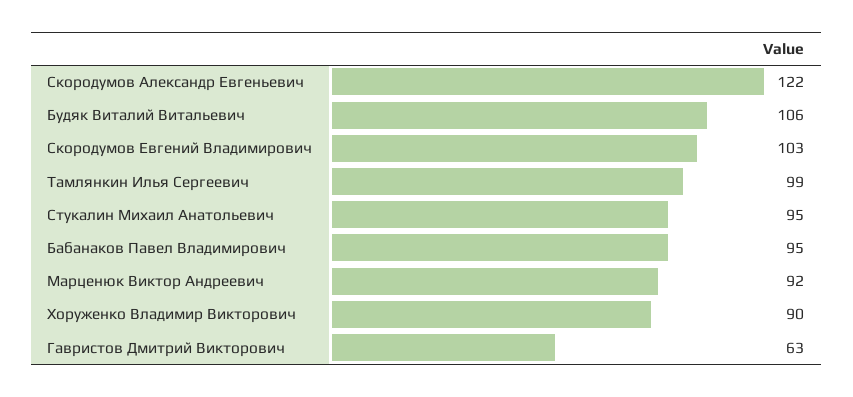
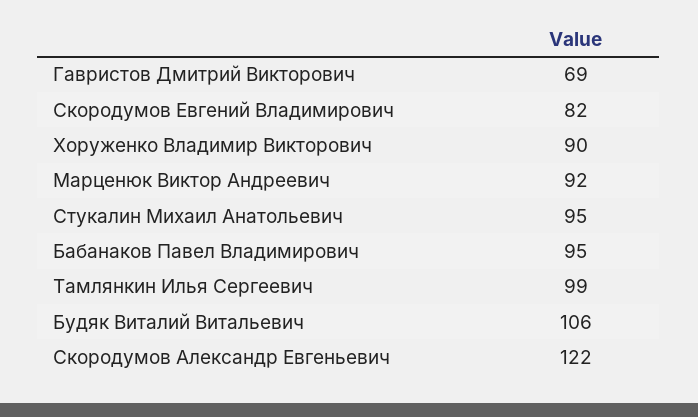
  {
    "Скородумов Александр Евгеньевич": 122,
    "Будяк Виталий Витальевич": 106,
-   "Скородумов Евгений Владимирович": 103,
+   "Скородумов Евгений Владимирович": 82,
    "Тамлянкин Илья Сергеевич": 99,
    "Стукалин Михаил Анатольевич": 95,
    "Бабанаков Павел Владимирович": 95,
    "Марценюк Виктор Андреевич": 92,
    "Хоруженко Владимир Викторович": 90,
-   "Гавристов Дмитрий Викторович": 63
+   "Гавристов Дмитрий Викторович": 69
  }

